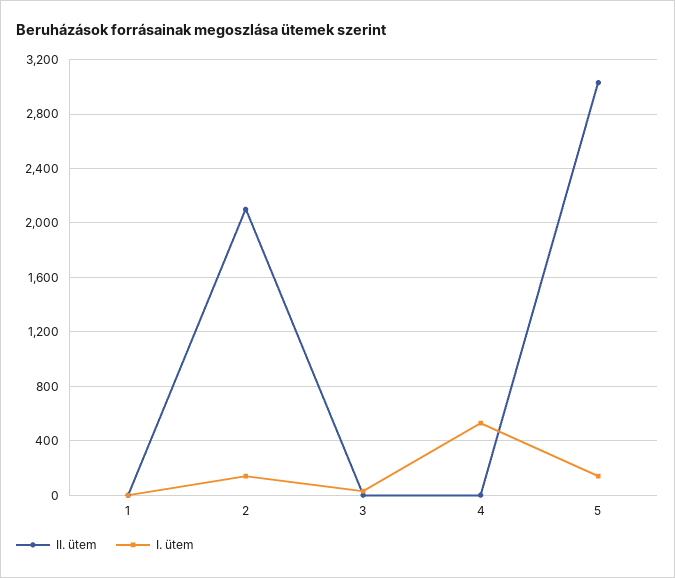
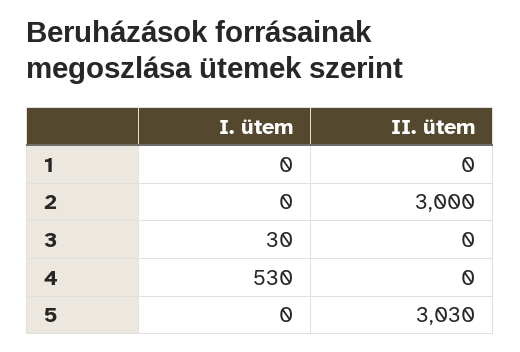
  {
    "II. ütem": {
      "1": 0,
-     "2": 2100,
+     "2": 3000,
      "3": 0,
      "4": 0,
      "5": 3030
    },
    "I. ütem": {
      "1": 0,
-     "2": 150,
+     "2": 0,
      "3": 30,
      "4": 530,
-     "5": 150
+     "5": 0
    }
  }

